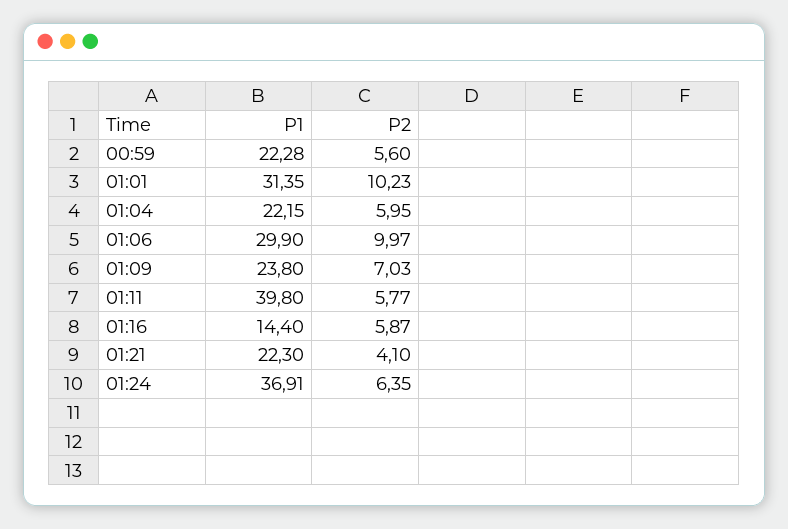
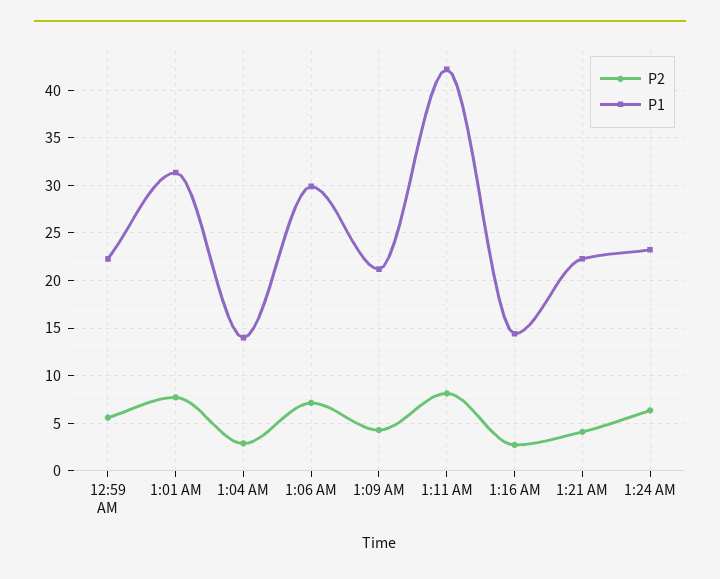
  {
    "P1": {
      "00:59": 22.28,
      "01:01": 31.35,
-     "01:04": 22.15,
+     "01:04": 14,
      "01:06": 29.9,
-     "01:09": 23.8,
+     "01:09": 21,
-     "01:11": 39.8,
+     "01:11": 42,
      "01:16": 14.4,
      "01:21": 22.3,
-     "01:24": 36.91
+     "01:24": 23
    },
    "P2": {
      "00:59": 5.6,
-     "01:01": 10.23,
+     "01:01": 8,
-     "01:04": 5.95,
+     "01:04": 3,
-     "01:06": 9.97,
+     "01:06": 7,
-     "01:09": 7.03,
+     "01:09": 4,
-     "01:11": 5.77,
+     "01:11": 8,
-     "01:16": 5.87,
+     "01:16": 3,
      "01:21": 4.1,
      "01:24": 6.35
    }
  }

